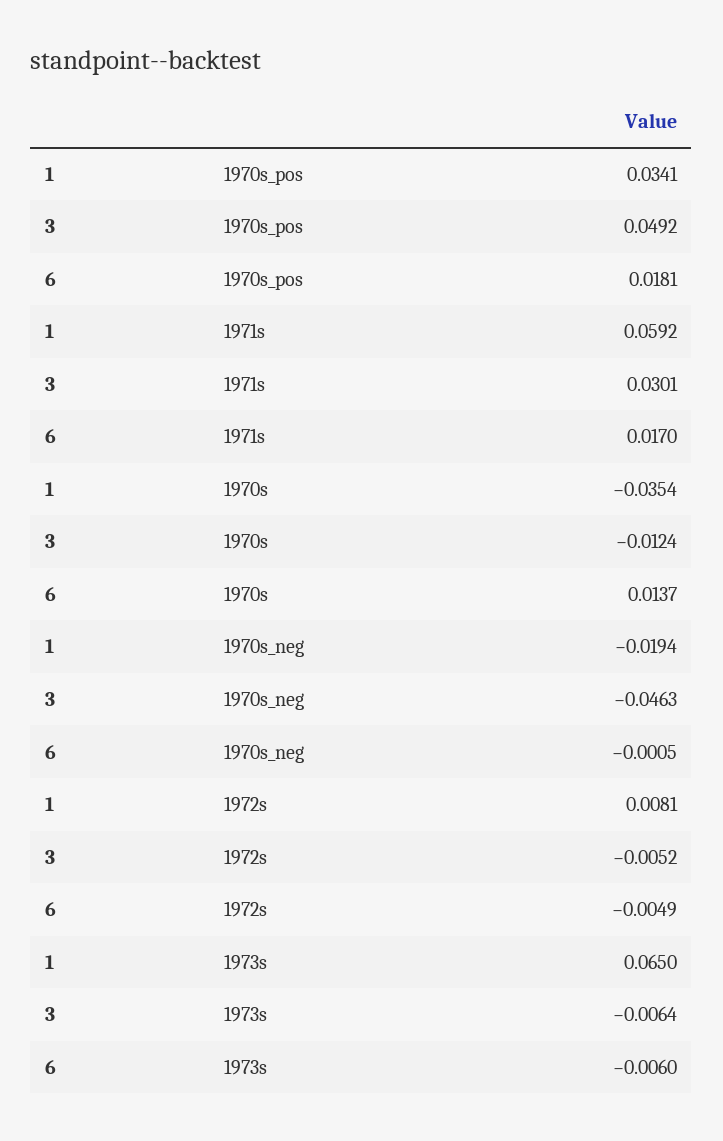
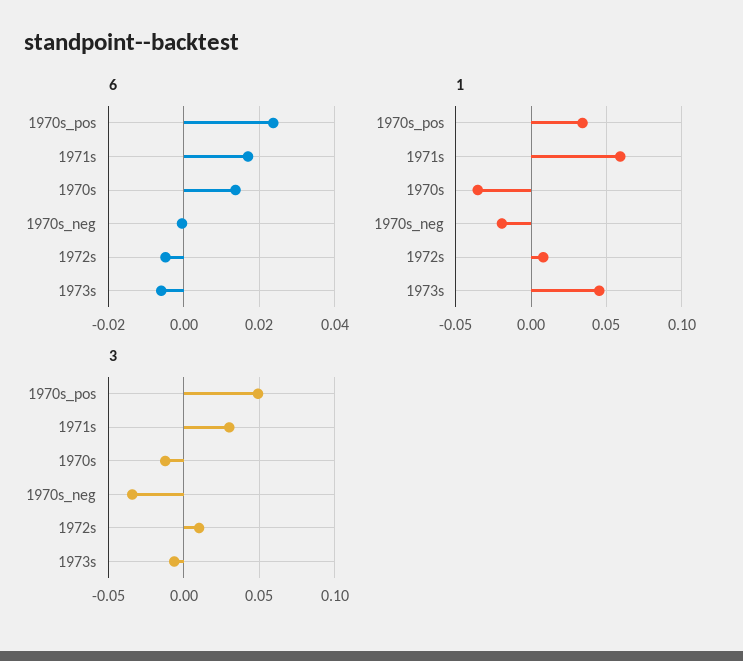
  {
    "1": {
      "1970s_pos": 0.0341,
      "1971s": 0.0592,
      "1970s": -0.0354,
      "1970s_neg": -0.0194,
      "1972s": 0.0081,
-     "1973s": 0.065
+     "1973s": 0.045
    },
    "3": {
      "1970s_pos": 0.0492,
      "1971s": 0.0301,
      "1970s": -0.0124,
-     "1970s_neg": -0.0463,
+     "1970s_neg": -0.035,
-     "1972s": -0.0052,
+     "1972s": 0.01,
      "1973s": -0.0064
    },
    "6": {
-     "1970s_pos": 0.0181,
+     "1970s_pos": 0.024,
      "1971s": 0.017,
      "1970s": 0.0137,
      "1970s_neg": -0.0005,
      "1972s": -0.0049,
      "1973s": -0.006
    }
  }

